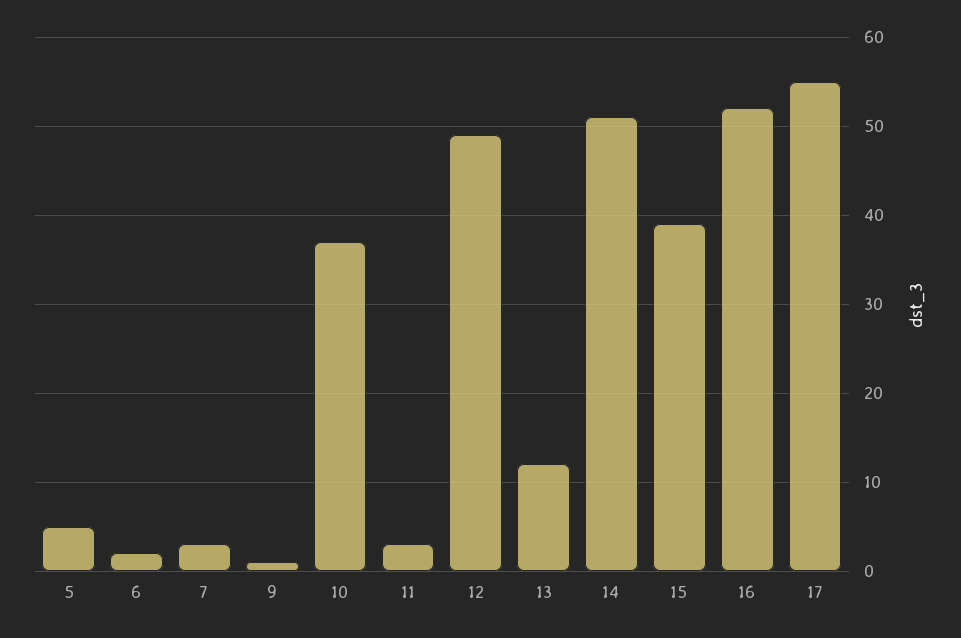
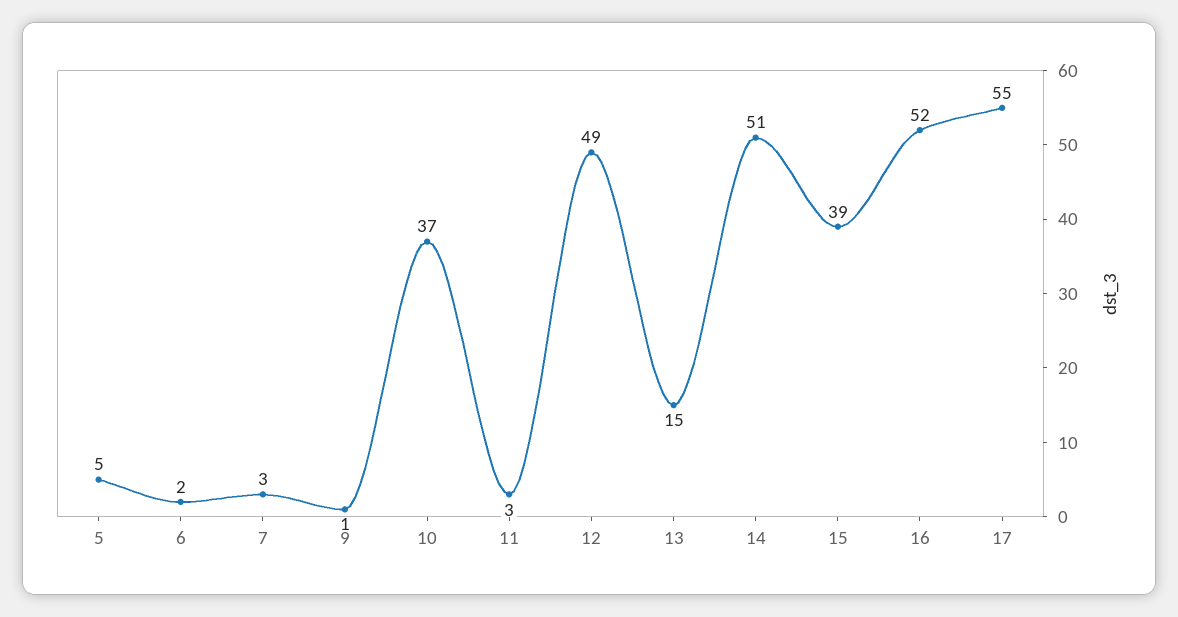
  {
    "5": 5,
    "6": 2,
    "7": 3,
    "9": 1,
    "10": 37,
    "11": 3,
    "12": 49,
-   "13": 12,
+   "13": 15,
    "14": 51,
    "15": 39,
    "16": 52,
    "17": 55
  }

